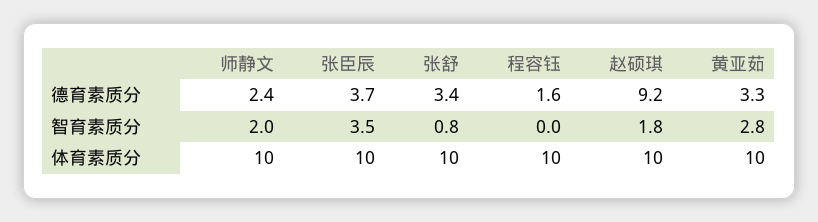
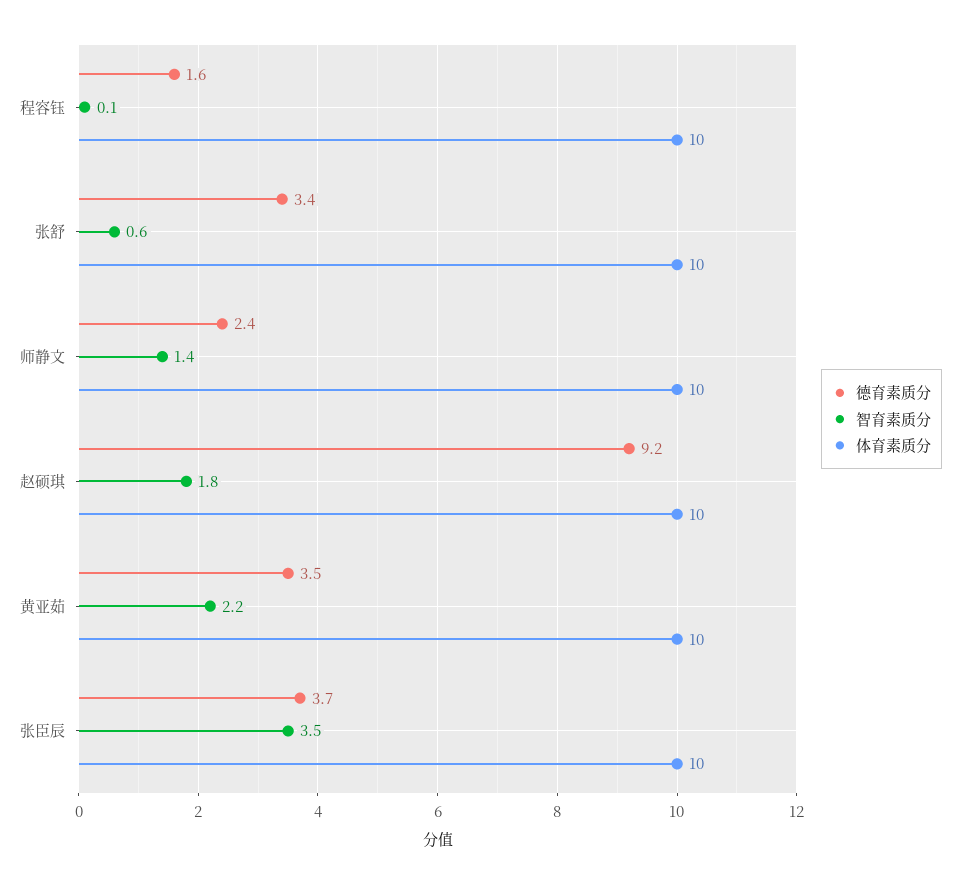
  {
    "德育素质分": {
      "师静文": 2.4,
      "张臣辰": 3.7,
      "张舒": 3.4,
      "程容钰": 1.6,
      "赵硕琪": 9.2,
-     "黄亚茹": 3.3
+     "黄亚茹": 3.5
    },
    "智育素质分": {
-     "师静文": 2,
+     "师静文": 1.4,
      "张臣辰": 3.5,
-     "张舒": 0.8,
+     "张舒": 0.6,
-     "程容钰": 0,
+     "程容钰": 0.1,
      "赵硕琪": 1.8,
-     "黄亚茹": 2.8
+     "黄亚茹": 2.2
    },
    "体育素质分": {
      "师静文": 10,
      "张臣辰": 10,
      "张舒": 10,
      "程容钰": 10,
      "赵硕琪": 10,
      "黄亚茹": 10
    }
  }

